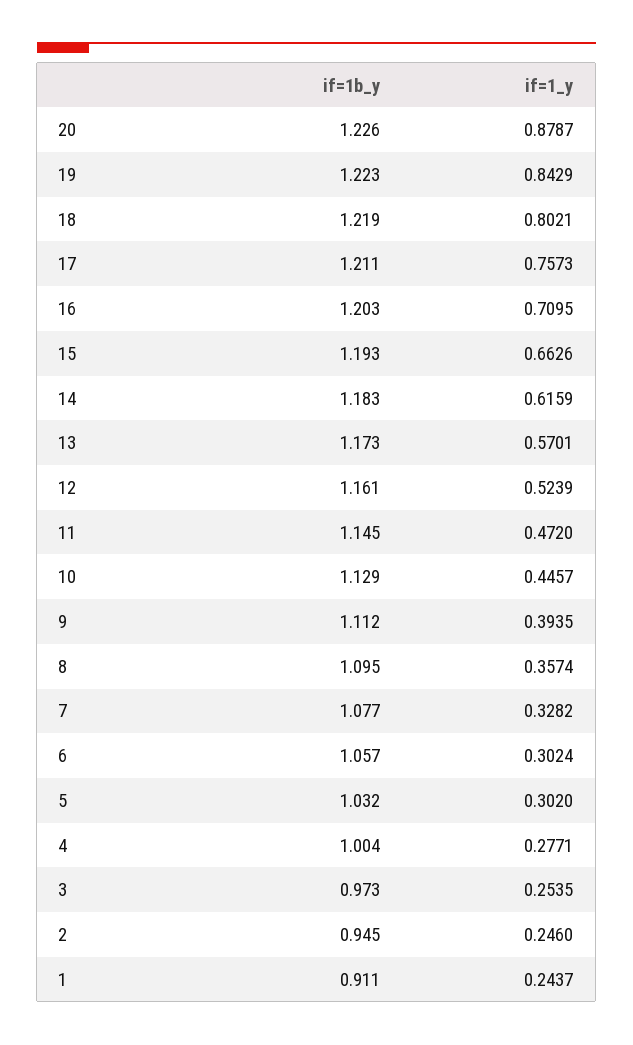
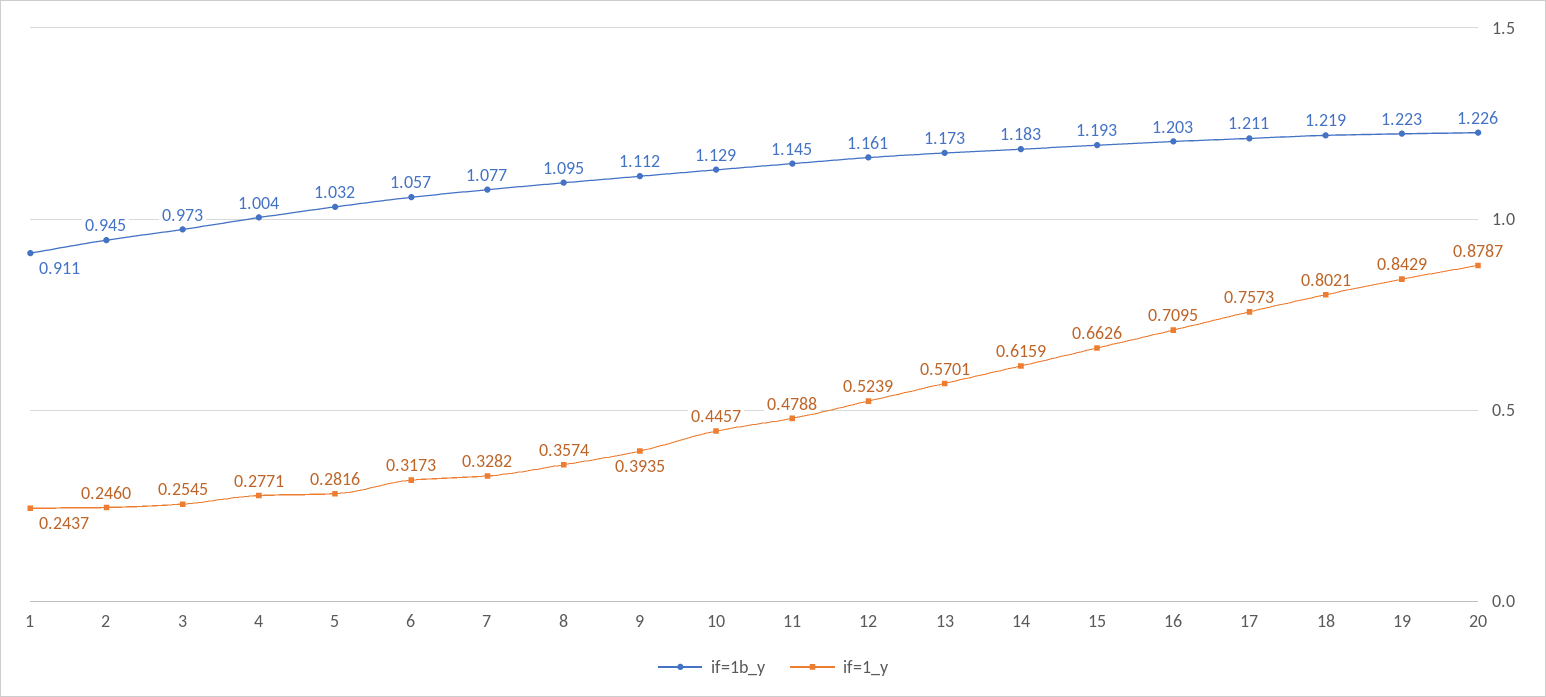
  {
    "if=1b_y": {
      "20": 1.226,
      "19": 1.223,
      "18": 1.219,
      "17": 1.211,
      "16": 1.203,
      "15": 1.193,
      "14": 1.183,
      "13": 1.173,
      "12": 1.161,
      "11": 1.145,
      "10": 1.129,
      "9": 1.112,
      "8": 1.095,
      "7": 1.077,
      "6": 1.057,
      "5": 1.032,
      "4": 1.004,
      "3": 0.973,
      "2": 0.945,
      "1": 0.911
    },
    "if=1_y": {
      "20": 0.8787,
      "19": 0.8429,
      "18": 0.8021,
      "17": 0.7573,
      "16": 0.7095,
      "15": 0.6626,
      "14": 0.6159,
      "13": 0.5701,
      "12": 0.5239,
-     "11": 0.472,
+     "11": 0.4788,
      "10": 0.4457,
      "9": 0.3935,
      "8": 0.3574,
      "7": 0.3282,
-     "6": 0.3024,
+     "6": 0.3173,
-     "5": 0.302,
+     "5": 0.2816,
      "4": 0.2771,
-     "3": 0.2535,
+     "3": 0.2545,
      "2": 0.246,
      "1": 0.2437
    }
  }

